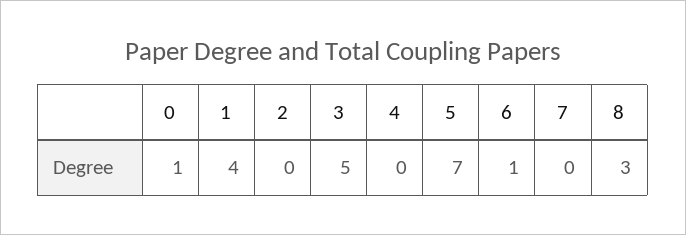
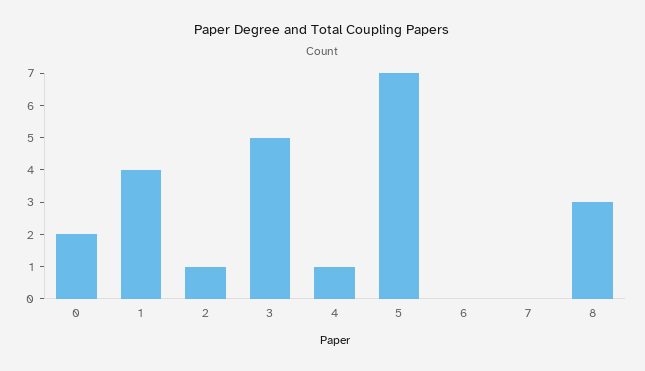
  {
-   "0": 1,
+   "0": 2,
    "1": 4,
-   "2": 0,
+   "2": 1,
    "3": 5,
-   "4": 0,
+   "4": 1,
    "5": 7,
-   "6": 1,
+   "6": 0,
    "7": 0,
    "8": 3
  }

